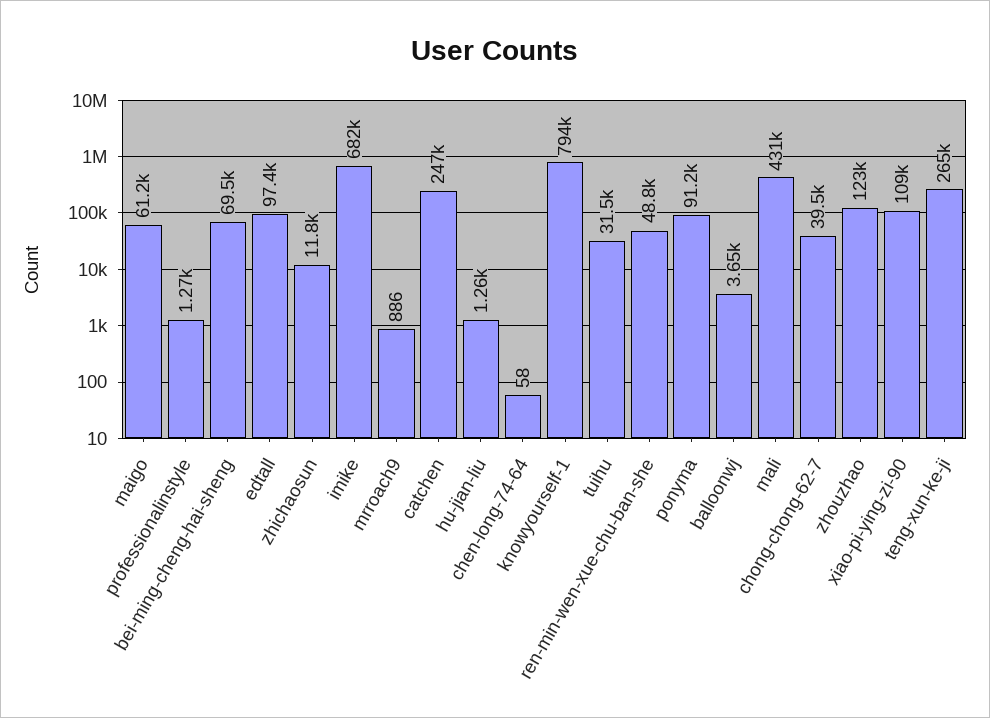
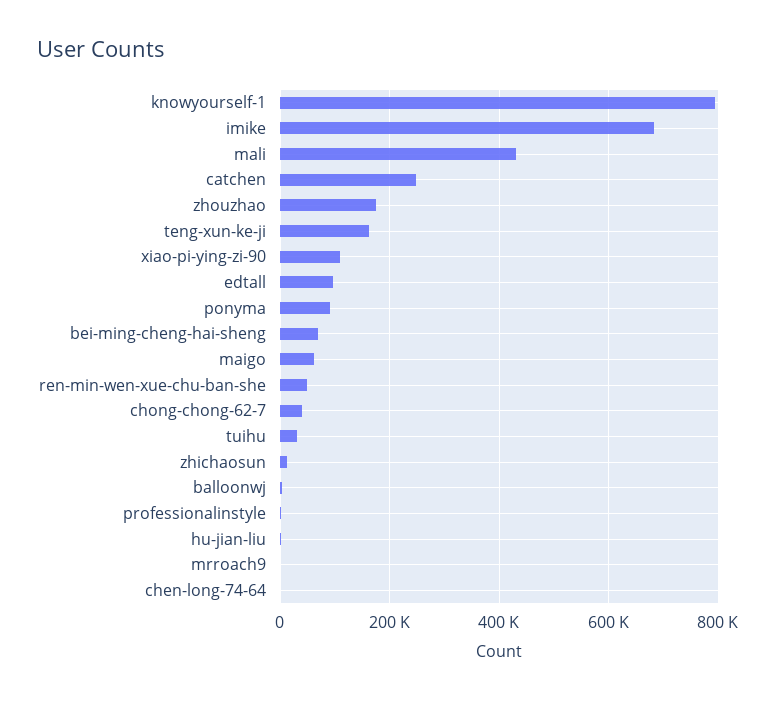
  {
    "maigo": 61200,
    "professionalinstyle": 1270,
    "bei-ming-cheng-hai-sheng": 69500,
    "edtall": 97400,
    "zhichaosun": 11800,
    "imike": 682000,
    "mrroach9": 886,
    "catchen": 247000,
    "hu-jian-liu": 1260,
    "chen-long-74-64": 58,
    "knowyourself-1": 794000,
    "tuihu": 31500,
    "ren-min-wen-xue-chu-ban-she": 48800,
    "ponyma": 91200,
    "balloonwj": 3650,
    "mali": 431000,
    "chong-chong-62-7": 39500,
-   "zhouzhao": 123000,
+   "zhouzhao": 180000,
    "xiao-pi-ying-zi-90": 109000,
-   "teng-xun-ke-ji": 265000
+   "teng-xun-ke-ji": 160000
  }

